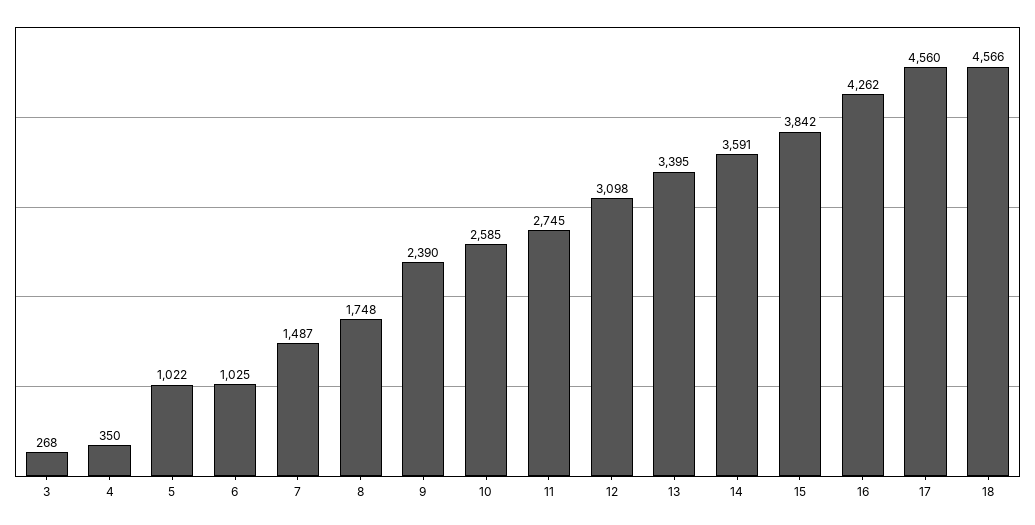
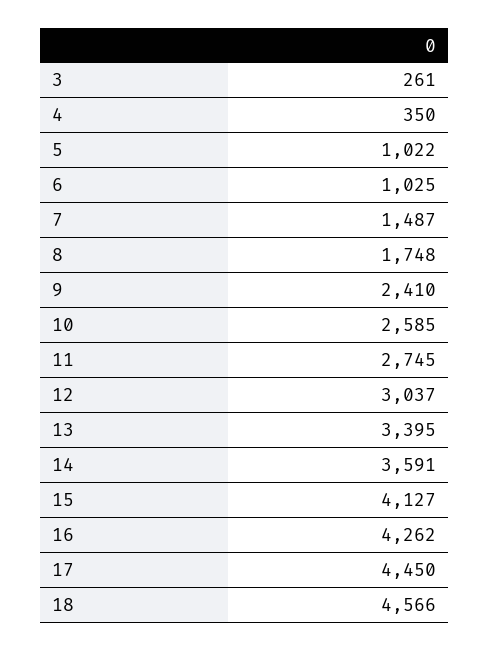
  {
-   "3": 268,
+   "3": 261,
    "4": 350,
    "5": 1022,
    "6": 1025,
    "7": 1487,
    "8": 1748,
-   "9": 2390,
+   "9": 2410,
    "10": 2585,
    "11": 2745,
-   "12": 3098,
+   "12": 3037,
    "13": 3395,
    "14": 3591,
-   "15": 3842,
+   "15": 4127,
    "16": 4262,
-   "17": 4560,
+   "17": 4450,
    "18": 4566
  }

